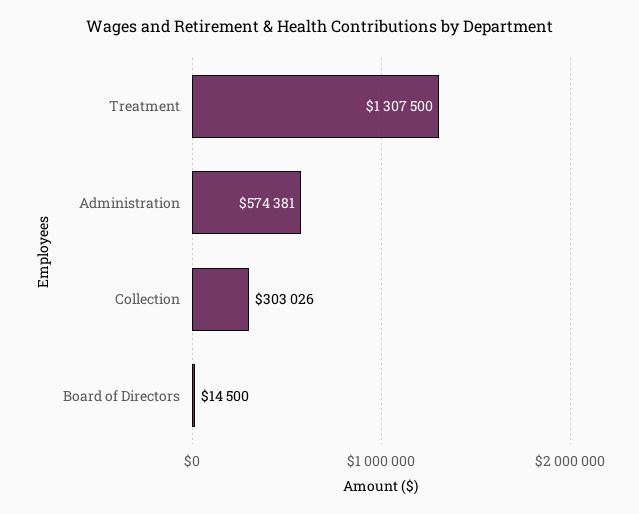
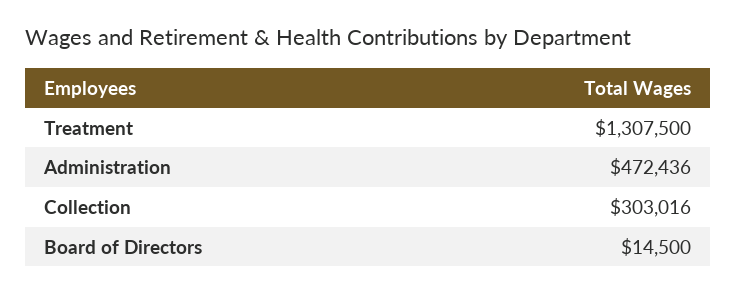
  {
    "Treatment": 1307500,
-   "Administration": 574381,
+   "Administration": 472436,
-   "Collection": 303026,
+   "Collection": 303016,
    "Board of Directors": 14500
  }

